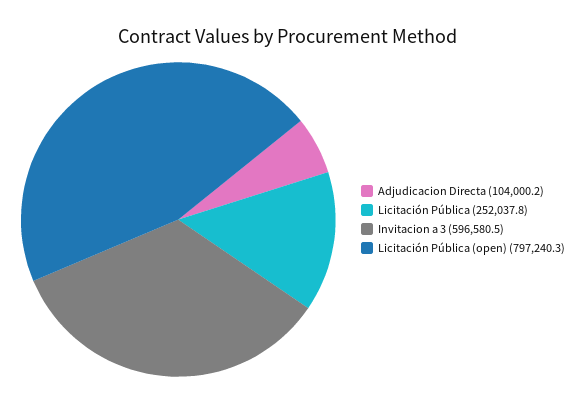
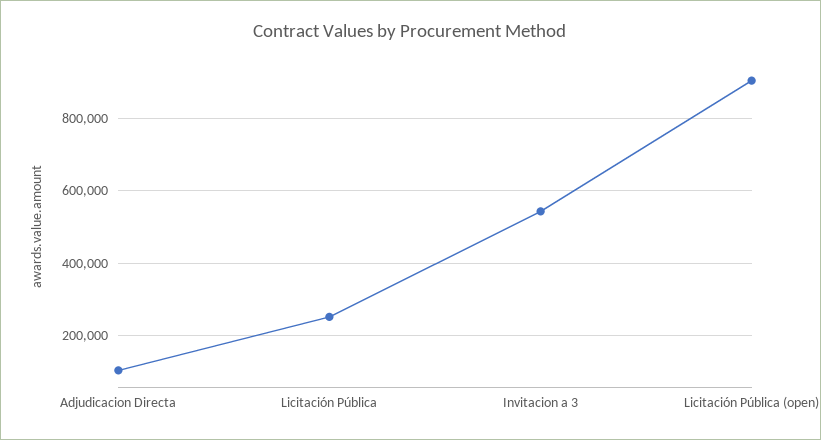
  {
    "Adjudicacion Directa": 104000.2,
    "Licitación Pública": 252037.8,
-   "Invitacion a 3": 596580.5,
+   "Invitacion a 3": 540000,
-   "Licitación Pública (open)": 797240.3
+   "Licitación Pública (open)": 900000
  }

